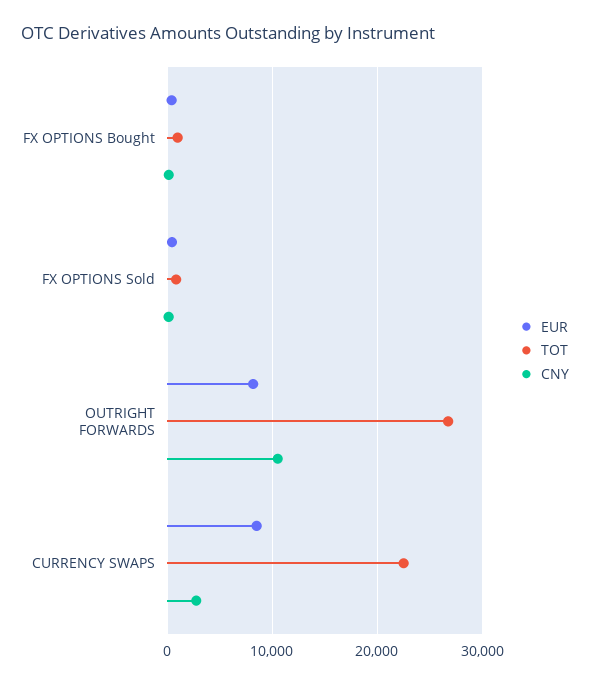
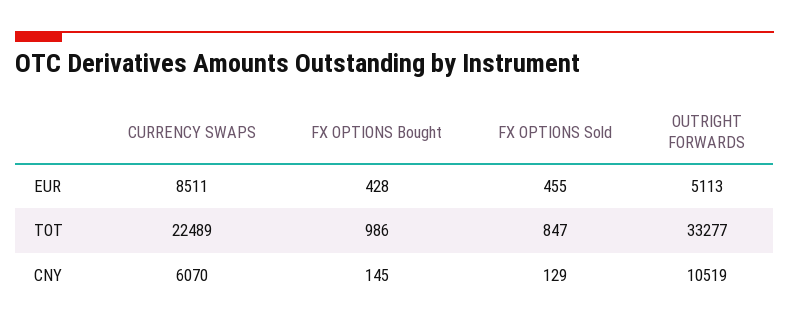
  {
    "EUR": {
      "FX OPTIONS Bought": 428,
      "FX OPTIONS Sold": 455,
-     "OUTRIGHT FORWARDS": 8000,
+     "OUTRIGHT FORWARDS": 5113,
      "CURRENCY SWAPS": 8511
    },
    "TOT": {
      "FX OPTIONS Bought": 986,
      "FX OPTIONS Sold": 847,
-     "OUTRIGHT FORWARDS": 27000,
+     "OUTRIGHT FORWARDS": 33277,
      "CURRENCY SWAPS": 22489
    },
    "CNY": {
      "FX OPTIONS Bought": 145,
      "FX OPTIONS Sold": 129,
      "OUTRIGHT FORWARDS": 10519,
-     "CURRENCY SWAPS": 3000
+     "CURRENCY SWAPS": 6070
    }
  }

